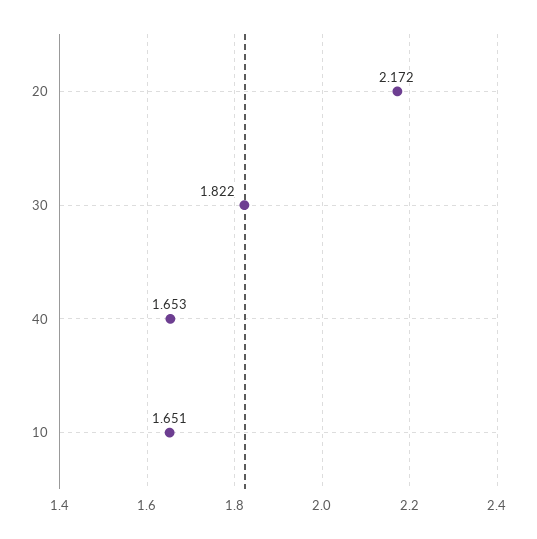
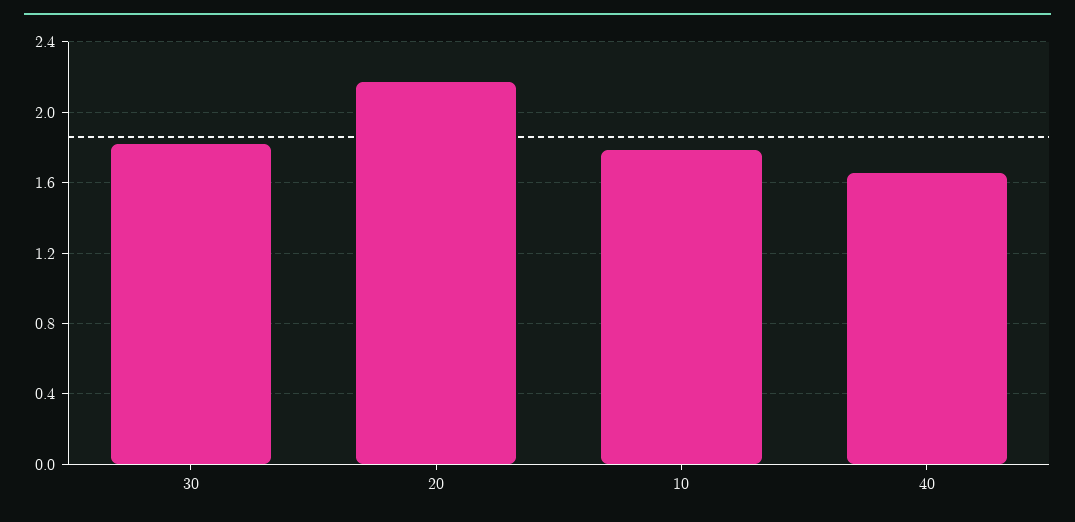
  {
    "20": 2.172,
    "30": 1.822,
    "40": 1.653,
-   "10": 1.651
+   "10": 1.8
  }

